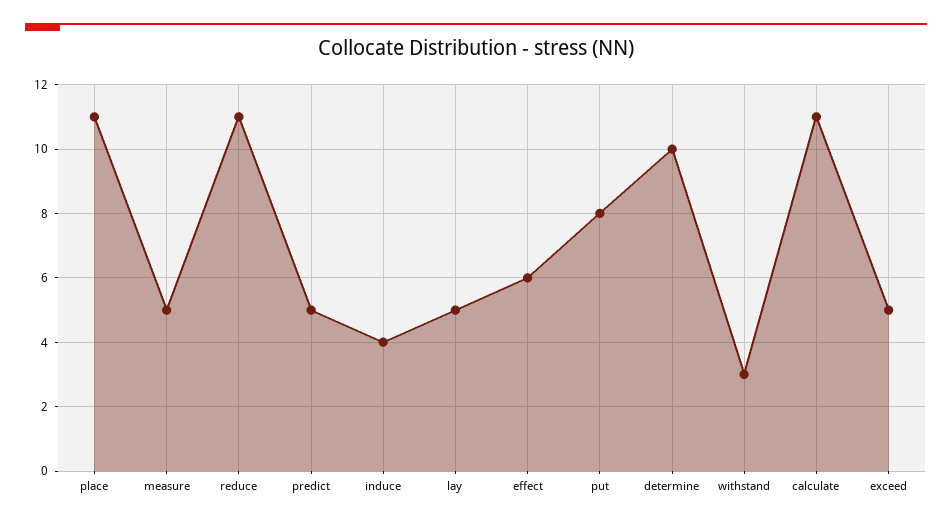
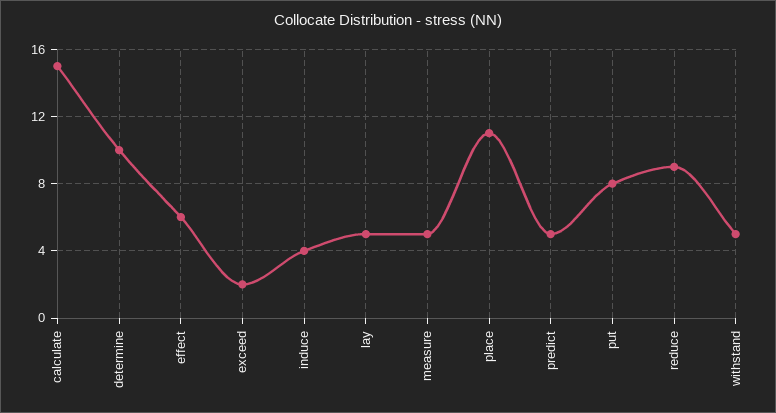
  {
    "place": 11,
    "measure": 5,
-   "reduce": 11,
+   "reduce": 9,
    "predict": 5,
    "induce": 4,
    "lay": 5,
    "effect": 6,
    "put": 8,
    "determine": 10,
-   "withstand": 3,
+   "withstand": 5,
-   "calculate": 11,
+   "calculate": 15,
-   "exceed": 5
+   "exceed": 2
  }

